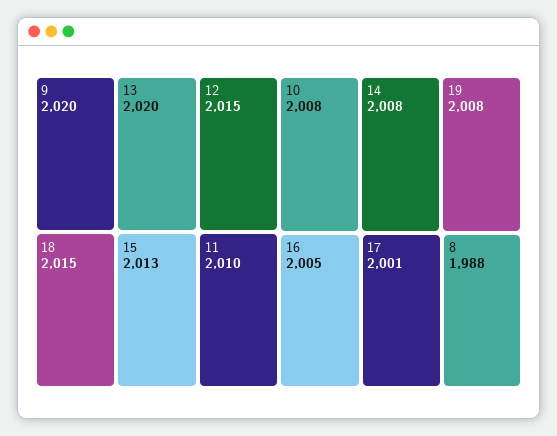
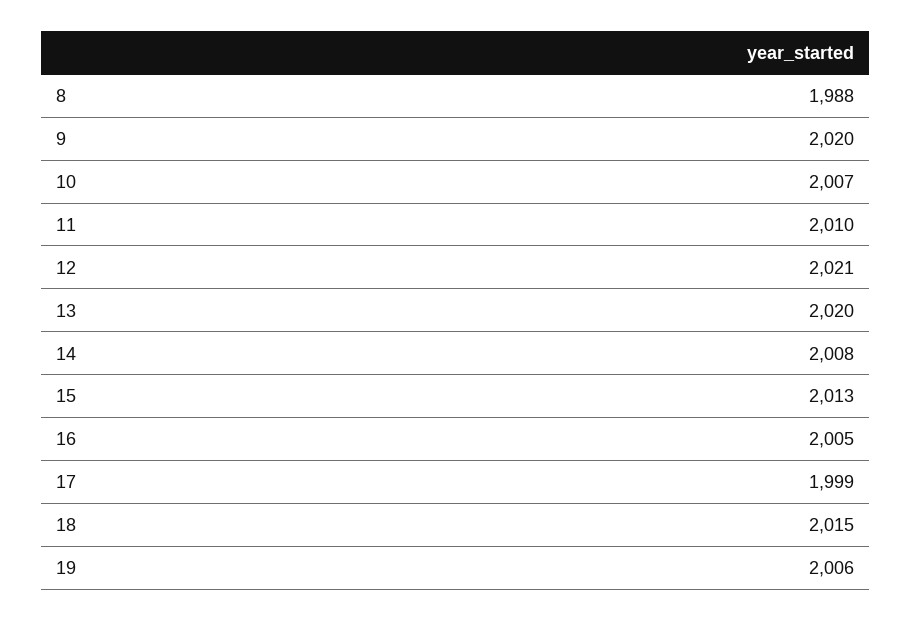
  {
    "9": 2020,
    "13": 2020,
-   "12": 2015,
+   "12": 2021,
    "18": 2015,
    "15": 2013,
    "11": 2010,
-   "10": 2008,
+   "10": 2007,
    "14": 2008,
-   "19": 2008,
+   "19": 2006,
    "16": 2005,
-   "17": 2001,
+   "17": 1999,
    "8": 1988
  }

